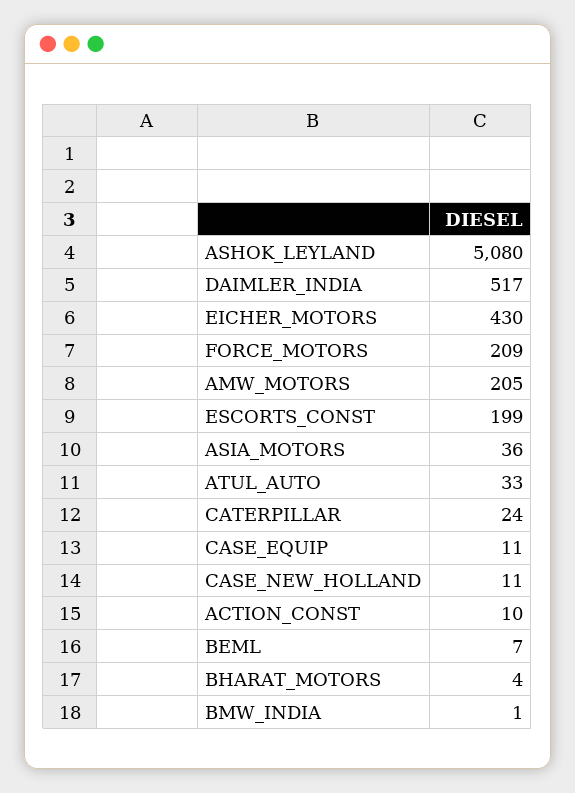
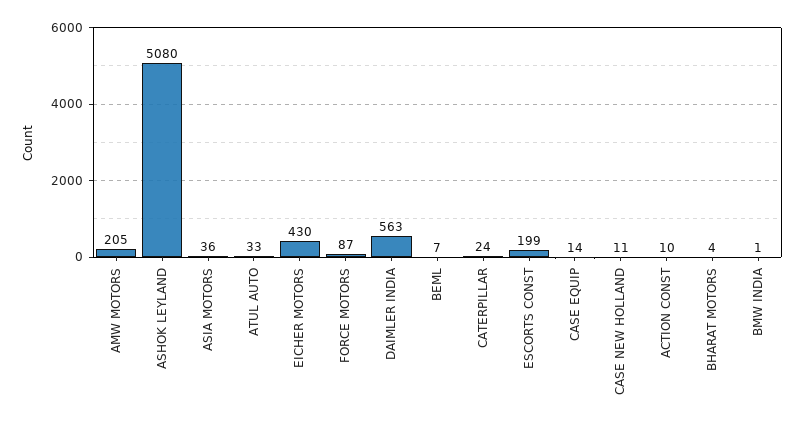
  {
    "ASHOK_LEYLAND": 5080,
-   "DAIMLER_INDIA": 517,
+   "DAIMLER_INDIA": 563,
    "EICHER_MOTORS": 430,
-   "FORCE_MOTORS": 209,
+   "FORCE_MOTORS": 87,
    "AMW_MOTORS": 205,
    "ESCORTS_CONST": 199,
    "ASIA_MOTORS": 36,
    "ATUL_AUTO": 33,
    "CATERPILLAR": 24,
-   "CASE_EQUIP": 11,
+   "CASE_EQUIP": 14,
    "CASE_NEW_HOLLAND": 11,
    "ACTION_CONST": 10,
    "BEML": 7,
    "BHARAT_MOTORS": 4,
    "BMW_INDIA": 1
  }

